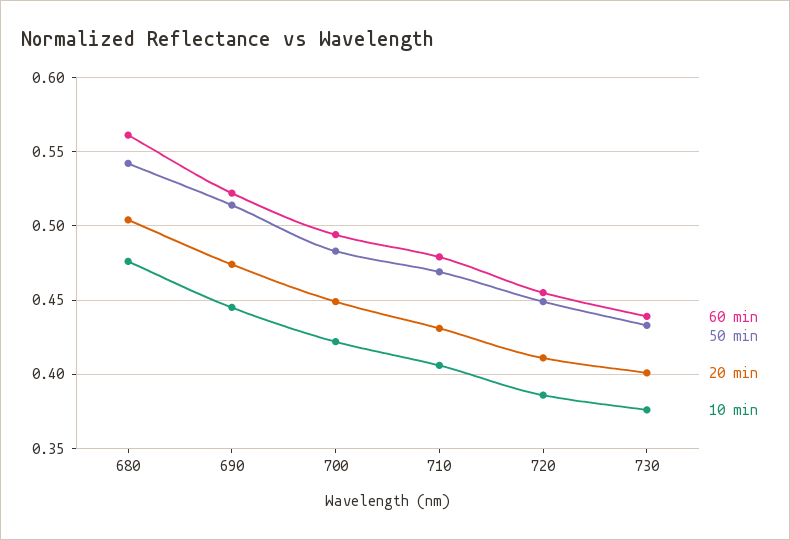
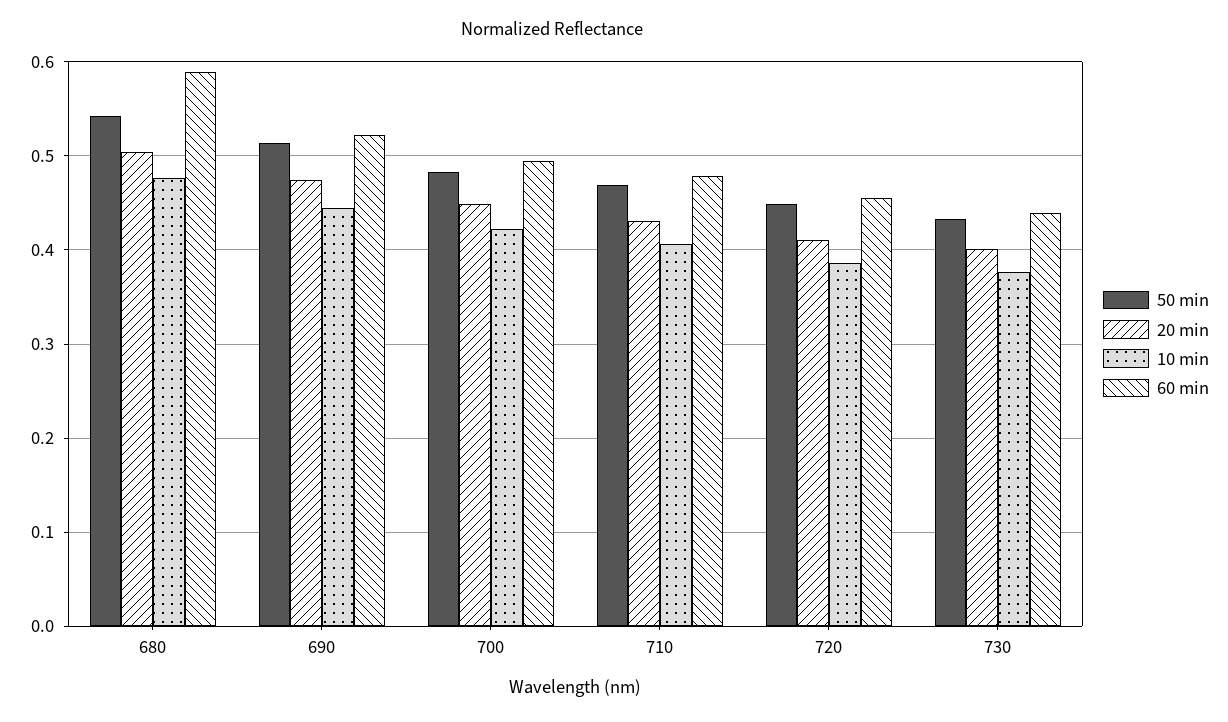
  {
    "60 min": {
-     "680": 0.56,
+     "680": 0.59,
      "690": 0.52,
      "700": 0.495,
      "710": 0.48,
      "720": 0.455,
      "730": 0.44
    },
    "50 min": {
      "680": 0.54,
      "690": 0.515,
      "700": 0.485,
      "710": 0.47,
      "720": 0.45,
      "730": 0.435
    },
    "20 min": {
      "680": 0.505,
      "690": 0.475,
      "700": 0.45,
      "710": 0.43,
      "720": 0.41,
      "730": 0.4
    },
    "10 min": {
      "680": 0.475,
      "690": 0.445,
      "700": 0.42,
      "710": 0.405,
      "720": 0.385,
      "730": 0.375
    }
  }

